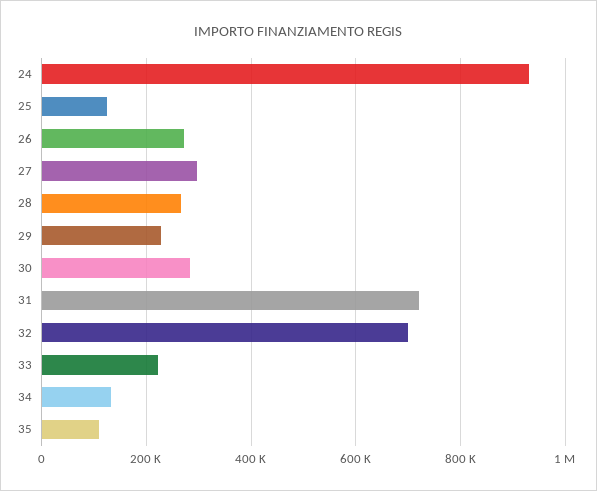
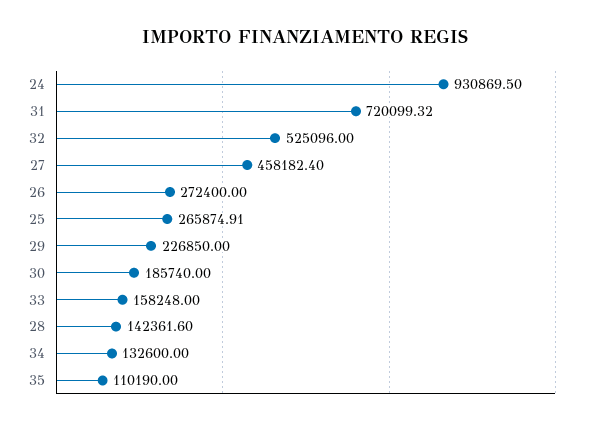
  {
    "24": 930869.5,
-   "25": 120000,
+   "25": 265874.91,
    "26": 272400,
-   "27": 300000,
+   "27": 458182.4,
-   "28": 260000,
+   "28": 142361.6,
    "29": 226850,
-   "30": 280000,
+   "30": 185740,
    "31": 720099.32,
-   "32": 700000,
+   "32": 525096,
-   "33": 220000,
+   "33": 158248,
    "34": 132600,
    "35": 110190
  }

